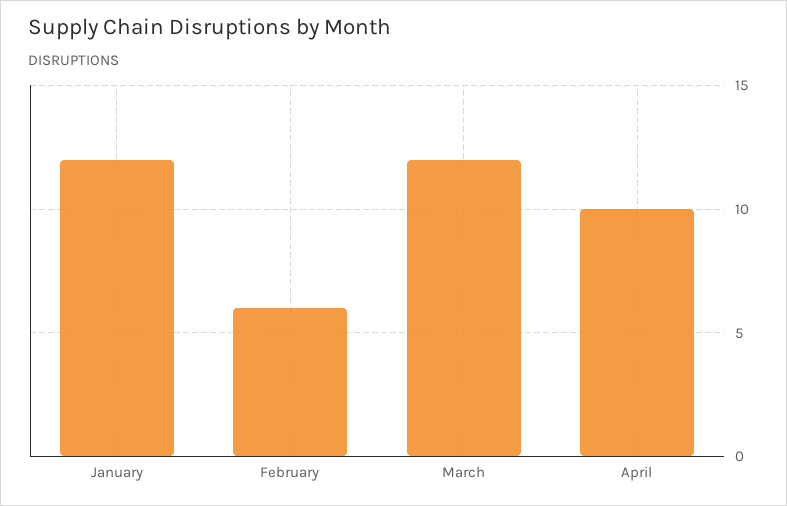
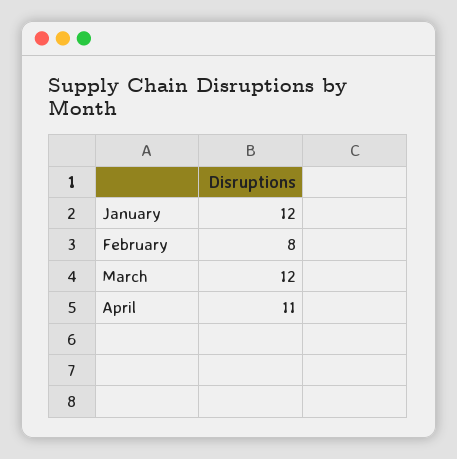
  {
    "January": 12,
-   "February": 6,
+   "February": 8,
    "March": 12,
-   "April": 10
+   "April": 11
  }

